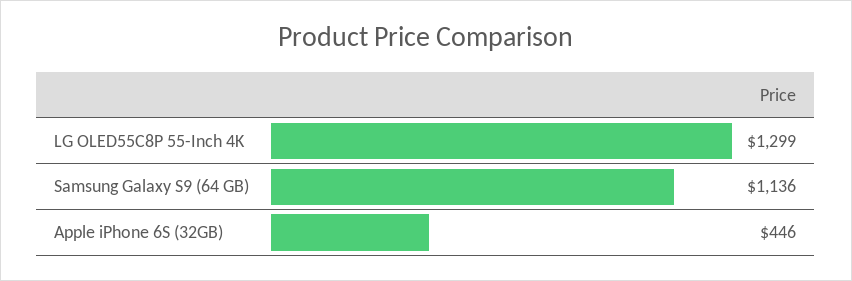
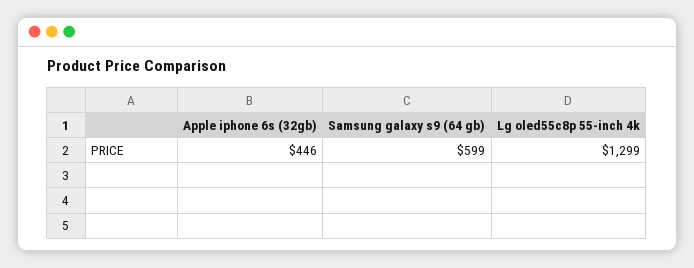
  {
    "LG OLED55C8P 55-Inch 4K": 1299,
-   "Samsung Galaxy S9 (64 GB)": 1136,
+   "Samsung Galaxy S9 (64 GB)": 599,
    "Apple iPhone 6S (32GB)": 446
  }

